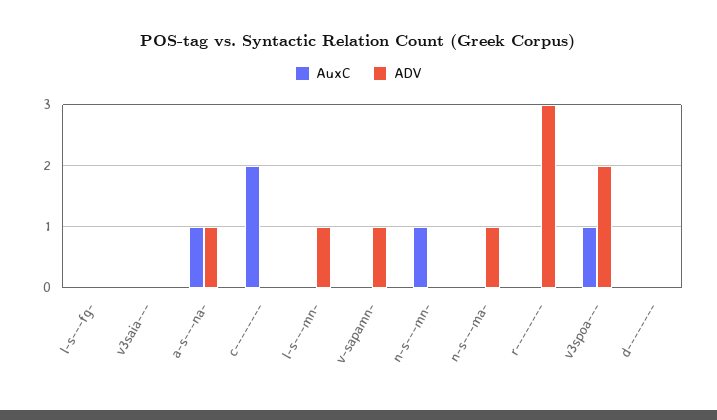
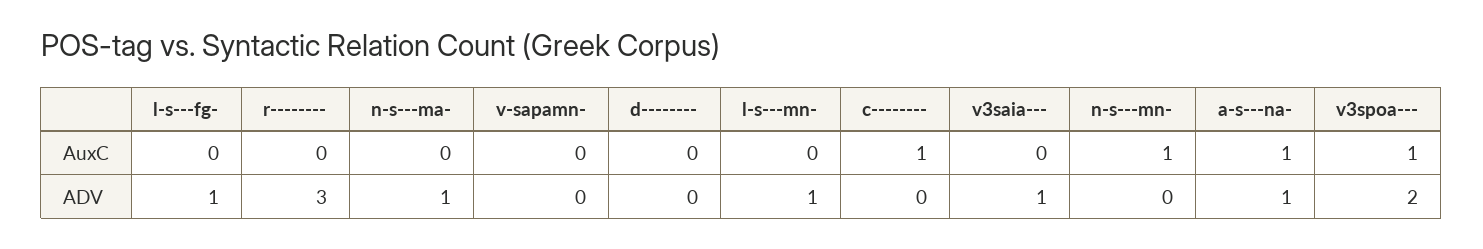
  {
    "AuxC": {
      "l-s---fg-": 0,
      "v3saia---": 0,
      "a-s---na-": 1,
-     "c--------": 2,
+     "c--------": 1,
      "l-s---mn-": 0,
      "v-sapamn-": 0,
      "n-s---mn-": 1,
      "n-s---ma-": 0,
      "r--------": 0,
      "v3spoa---": 1,
      "d--------": 0
    },
    "ADV": {
-     "l-s---fg-": 0,
+     "l-s---fg-": 1,
-     "v3saia---": 0,
+     "v3saia---": 1,
      "a-s---na-": 1,
      "c--------": 0,
      "l-s---mn-": 1,
-     "v-sapamn-": 1,
+     "v-sapamn-": 0,
      "n-s---mn-": 0,
      "n-s---ma-": 1,
      "r--------": 3,
      "v3spoa---": 2,
      "d--------": 0
    }
  }

